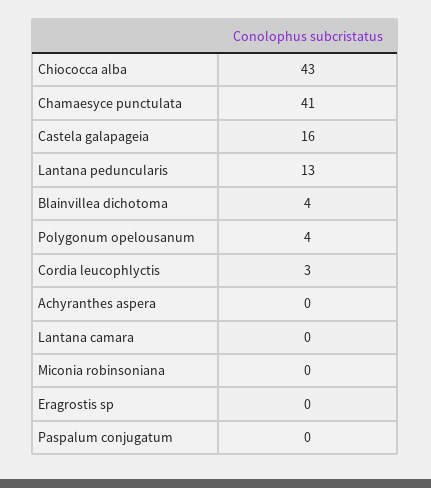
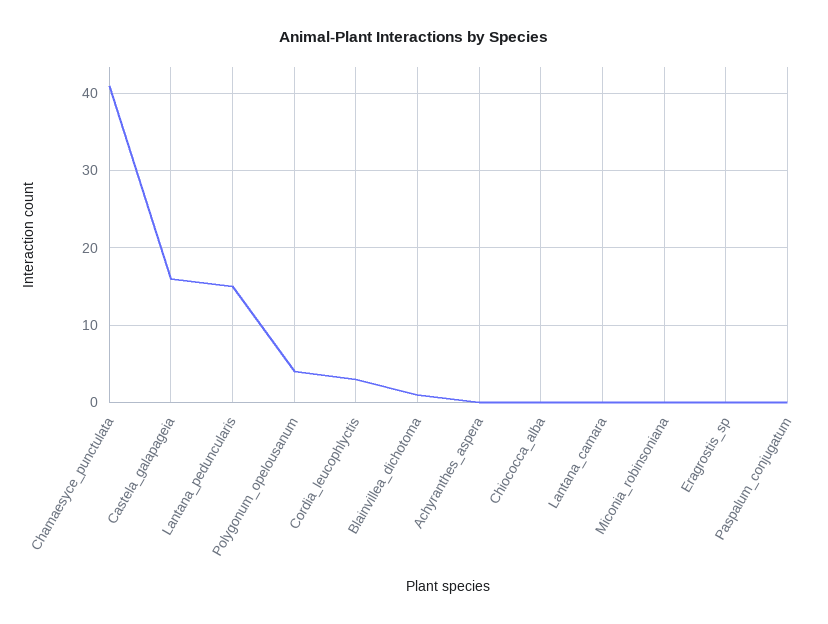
  {
-   "Chiococca alba": 43,
+   "Chiococca alba": 0,
    "Chamaesyce punctulata": 41,
    "Castela galapageia": 16,
-   "Lantana peduncularis": 13,
+   "Lantana peduncularis": 15,
-   "Blainvillea dichotoma": 4,
+   "Blainvillea dichotoma": 1,
    "Polygonum opelousanum": 4,
    "Cordia leucophlyctis": 3,
    "Achyranthes aspera": 0,
    "Lantana camara": 0,
    "Miconia robinsoniana": 0,
    "Eragrostis sp": 0,
    "Paspalum conjugatum": 0
  }

